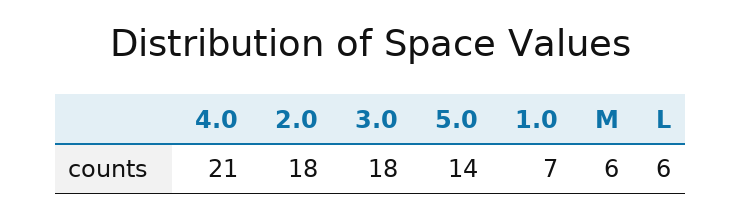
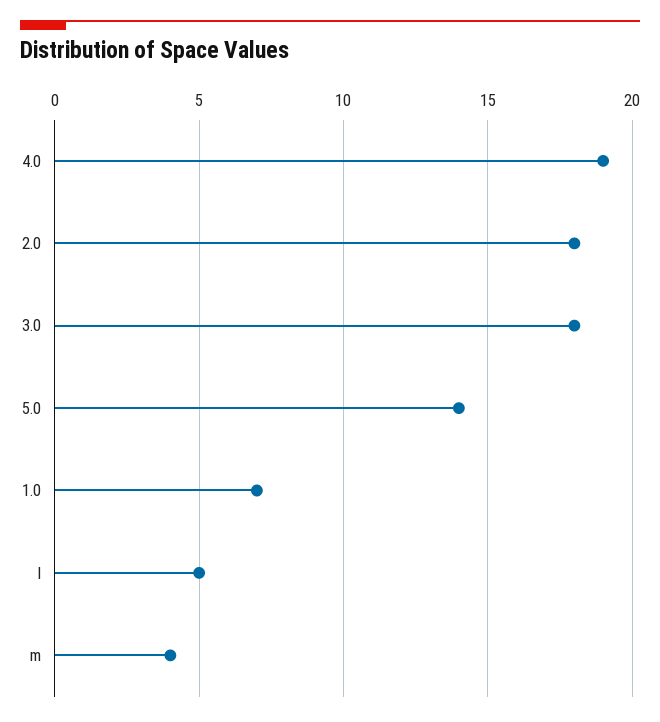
  {
-   "4.0": 21,
+   "4.0": 19,
    "2.0": 18,
    "3.0": 18,
    "5.0": 14,
    "1.0": 7,
-   "M": 6,
+   "M": 4,
-   "L": 6
+   "L": 5
  }

